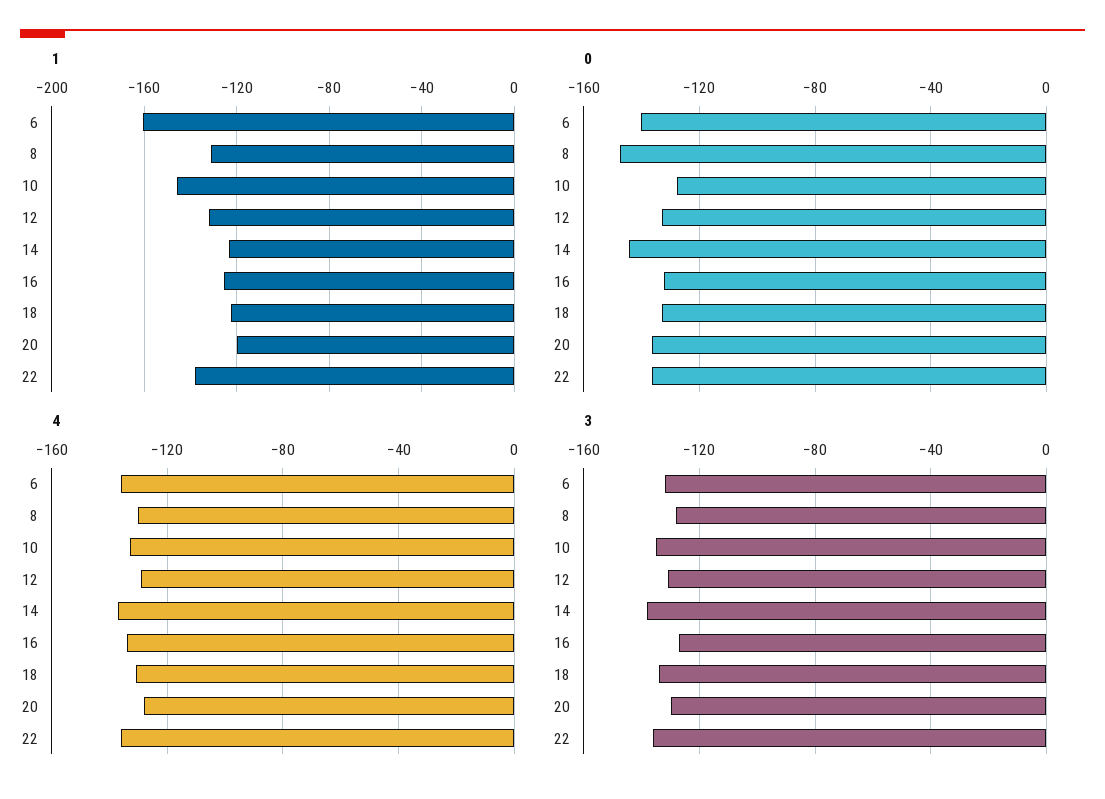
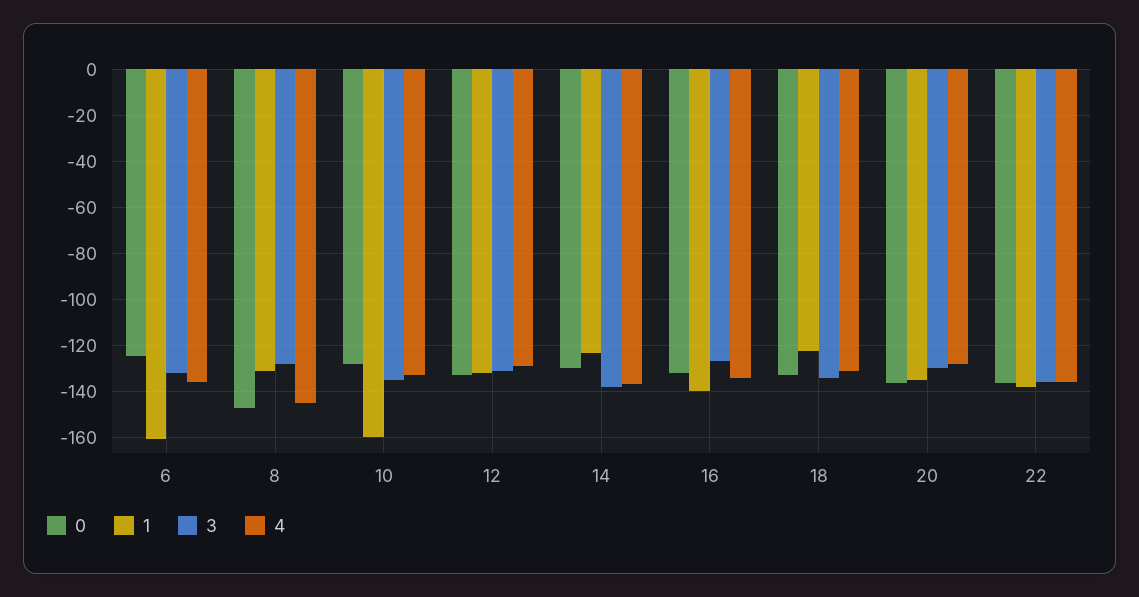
  {
    "1": {
      "6": -160,
      "8": -130,
-     "10": -145,
+     "10": -160,
      "12": -130,
      "14": -125,
-     "16": -125,
+     "16": -140,
      "18": -120,
-     "20": -120,
+     "20": -135,
      "22": -140
    },
    "0": {
-     "6": -140,
+     "6": -125,
      "8": -145,
      "10": -130,
      "12": -135,
-     "14": -145,
+     "14": -130,
      "16": -130,
      "18": -135,
      "20": -135,
      "22": -135
    },
    "4": {
      "6": -135,
-     "8": -130,
+     "8": -145,
      "10": -135,
      "12": -130,
      "14": -135,
      "16": -135,
      "18": -130,
      "20": -130,
      "22": -135
    },
    "3": {
      "6": -130,
      "8": -130,
      "10": -135,
      "12": -130,
      "14": -140,
      "16": -125,
      "18": -135,
      "20": -130,
      "22": -135
    }
  }

